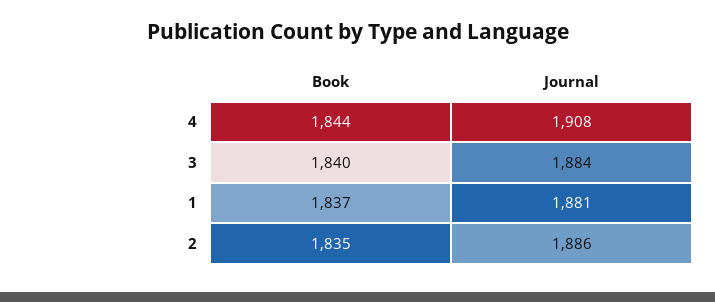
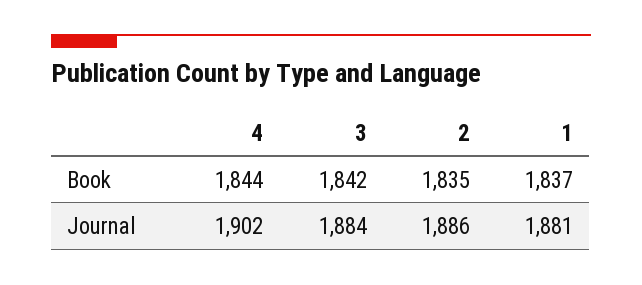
  {
    "Book": {
      "4": 1844,
-     "3": 1840,
+     "3": 1842,
      "1": 1837,
      "2": 1835
    },
    "Journal": {
-     "4": 1908,
+     "4": 1902,
      "3": 1884,
      "1": 1881,
      "2": 1886
    }
  }

